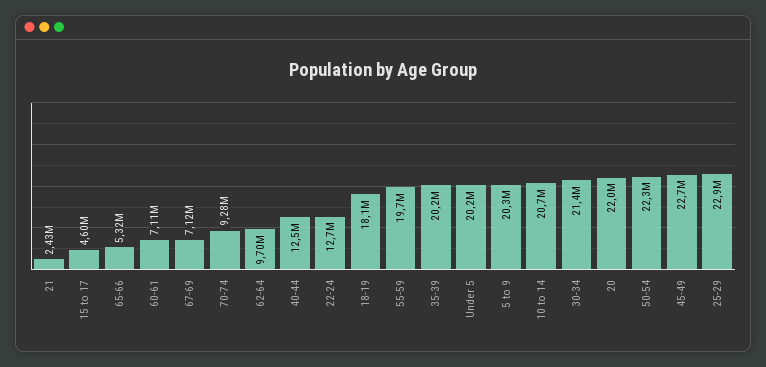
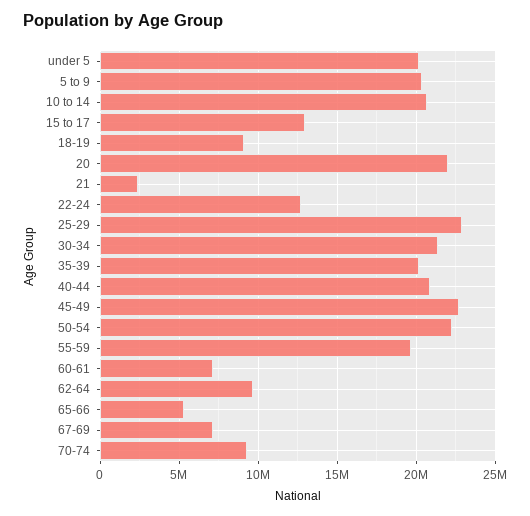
  {
    "21": 2430000,
-   "15 to 17": 4600000,
+   "15 to 17": 13000000,
    "65-66": 5320000,
    "60-61": 7110000,
    "67-69": 7120000,
    "70-74": 9280000,
    "62-64": 9700000,
-   "40-44": 12500000,
+   "40-44": 21000000,
    "22-24": 12700000,
-   "18-19": 18100000,
+   "18-19": 9000000,
    "55-59": 19700000,
    "35-39": 20200000,
    "Under 5": 20200000,
    "5 to 9": 20300000,
    "10 to 14": 20700000,
    "30-34": 21400000,
    "20": 22000000,
    "50-54": 22300000,
    "45-49": 22700000,
    "25-29": 22900000
  }

